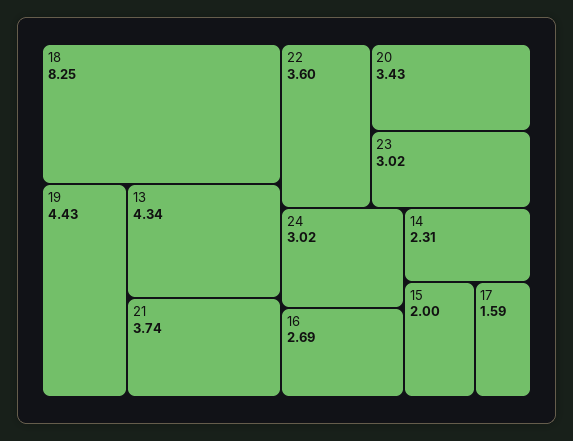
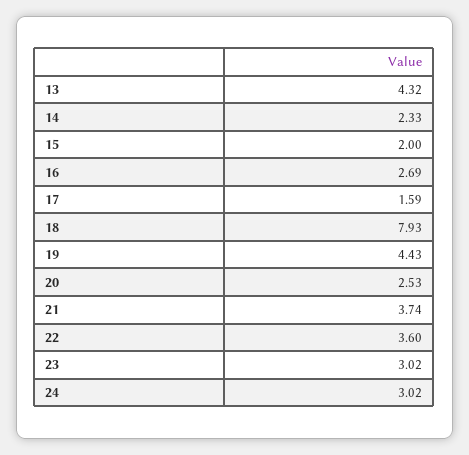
  {
-   "18": 8.25,
+   "18": 7.93,
    "19": 4.43,
-   "13": 4.34,
+   "13": 4.32,
    "21": 3.74,
    "22": 3.6,
-   "20": 3.43,
+   "20": 2.53,
    "23": 3.02,
    "24": 3.02,
    "16": 2.69,
-   "14": 2.31,
+   "14": 2.33,
    "15": 2,
    "17": 1.59
  }

